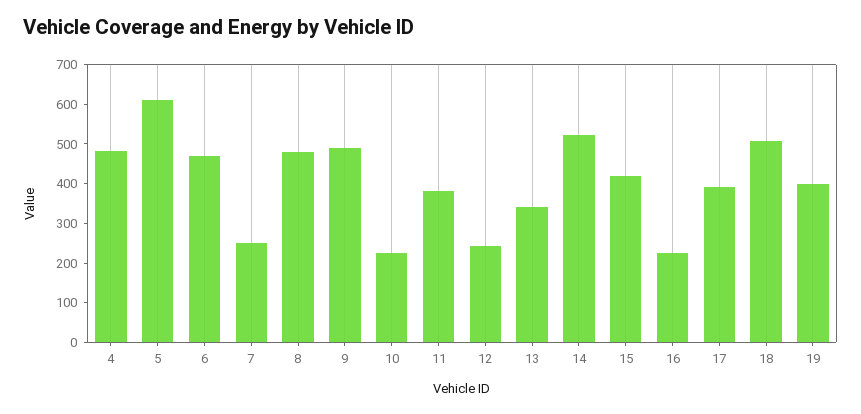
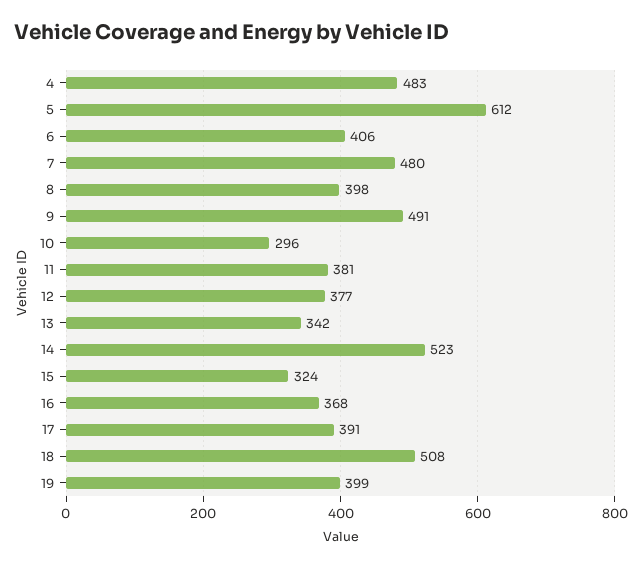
  {
    "4": 483,
    "5": 612,
-   "6": 475,
+   "6": 406,
-   "7": 250,
+   "7": 480,
-   "8": 475,
+   "8": 398,
    "9": 491,
-   "10": 225,
+   "10": 296,
    "11": 381,
-   "12": 250,
+   "12": 377,
    "13": 342,
    "14": 523,
-   "15": 425,
+   "15": 324,
-   "16": 225,
+   "16": 368,
    "17": 391,
    "18": 508,
    "19": 399
  }

